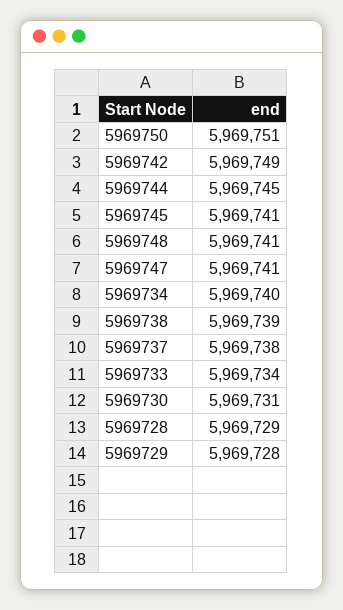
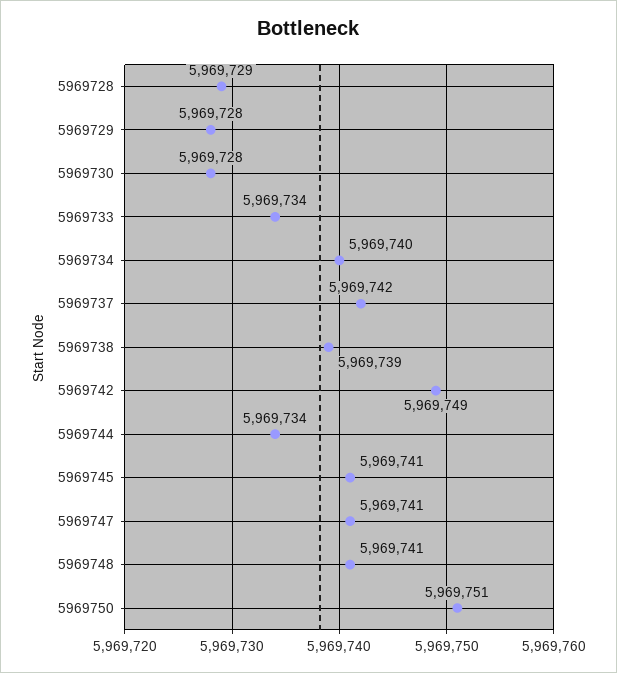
  {
    "5969750": 5969751,
    "5969742": 5969749,
-   "5969744": 5969745,
+   "5969744": 5969734,
    "5969745": 5969741,
    "5969748": 5969741,
    "5969747": 5969741,
    "5969734": 5969740,
    "5969738": 5969739,
-   "5969737": 5969738,
+   "5969737": 5969742,
    "5969733": 5969734,
-   "5969730": 5969731,
+   "5969730": 5969728,
    "5969728": 5969729,
    "5969729": 5969728
  }

